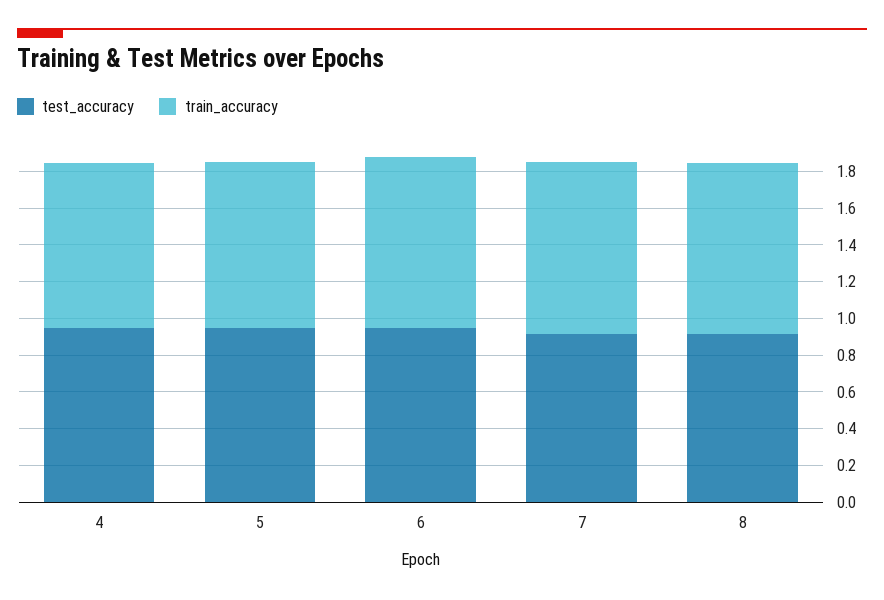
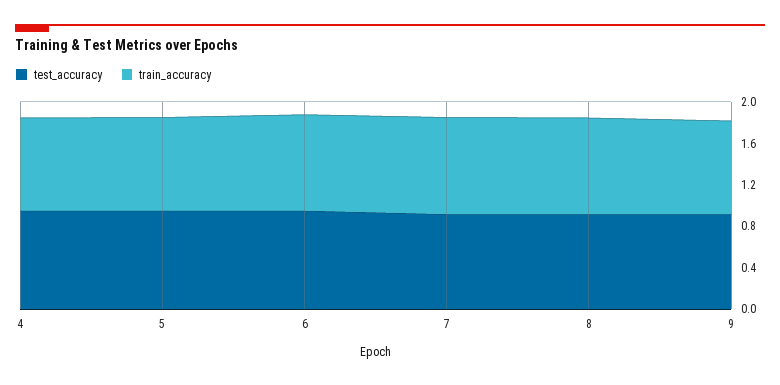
  {
    "test_accuracy": {
      "4": 0.95,
      "5": 0.95,
      "6": 0.95,
      "7": 0.9,
-     "8": 0.9
+     "8": 0.9,
+     "9": 0.9
    },
    "train_accuracy": {
      "4": 0.9,
      "5": 0.9,
      "6": 0.95,
      "7": 0.95,
-     "8": 0.95
+     "8": 0.95,
+     "9": 0.9
    }
  }

